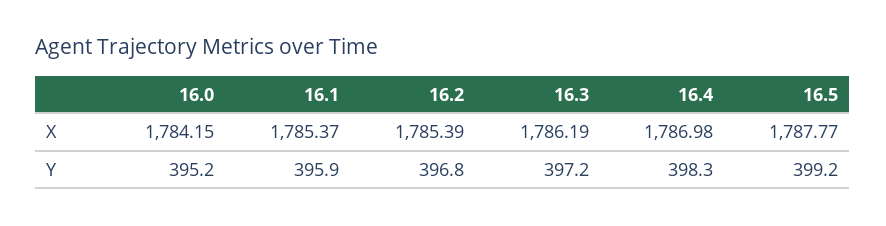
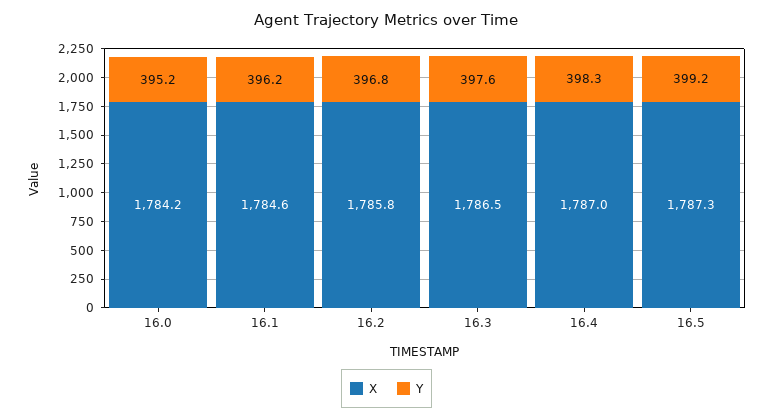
  {
    "X": {
      "16.0": 1784.15,
-     "16.1": 1785.37,
+     "16.1": 1784.6,
-     "16.2": 1785.39,
+     "16.2": 1785.8,
-     "16.3": 1786.19,
+     "16.3": 1786.5,
      "16.4": 1786.98,
-     "16.5": 1787.77
+     "16.5": 1787.3
    },
    "Y": {
      "16.0": 395.2,
-     "16.1": 395.9,
+     "16.1": 396.2,
      "16.2": 396.8,
-     "16.3": 397.2,
+     "16.3": 397.6,
      "16.4": 398.3,
      "16.5": 399.2
    }
  }

